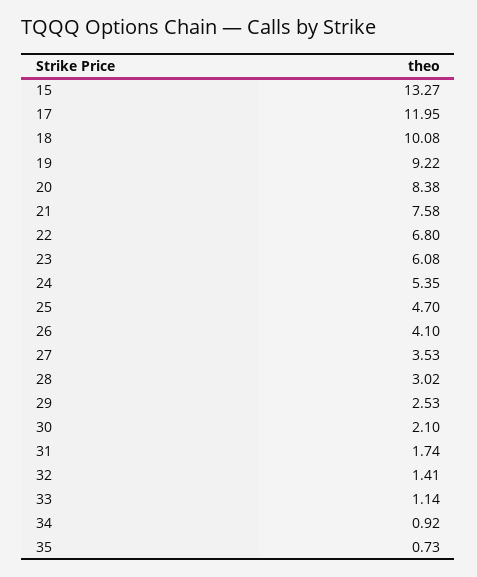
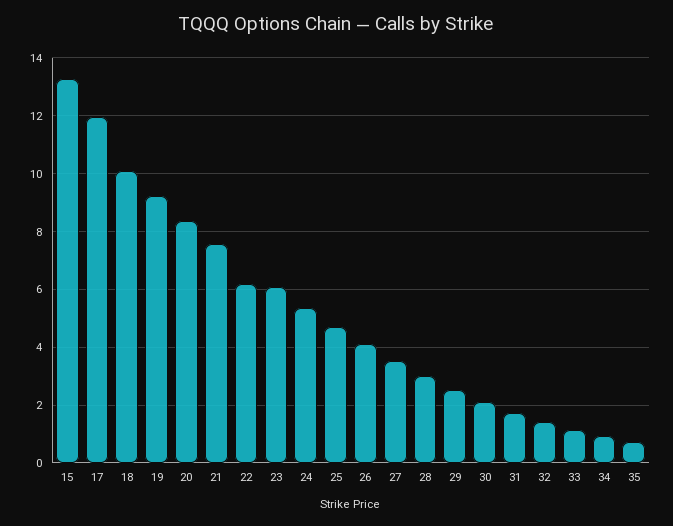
  {
    "15": 13.27,
    "17": 11.95,
    "18": 10.08,
    "19": 9.22,
    "20": 8.38,
    "21": 7.58,
-   "22": 6.8,
+   "22": 6.25,
    "23": 6.08,
    "24": 5.35,
    "25": 4.7,
    "26": 4.1,
    "27": 3.53,
    "28": 3.02,
    "29": 2.53,
    "30": 2.1,
    "31": 1.74,
    "32": 1.41,
    "33": 1.14,
    "34": 0.92,
    "35": 0.73
  }

